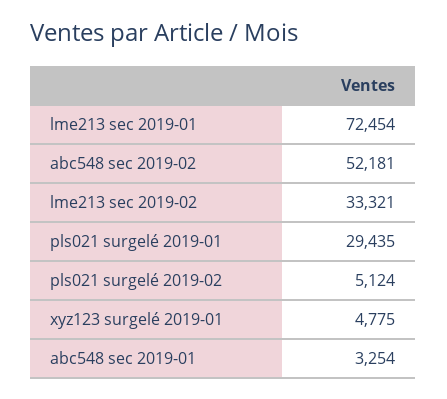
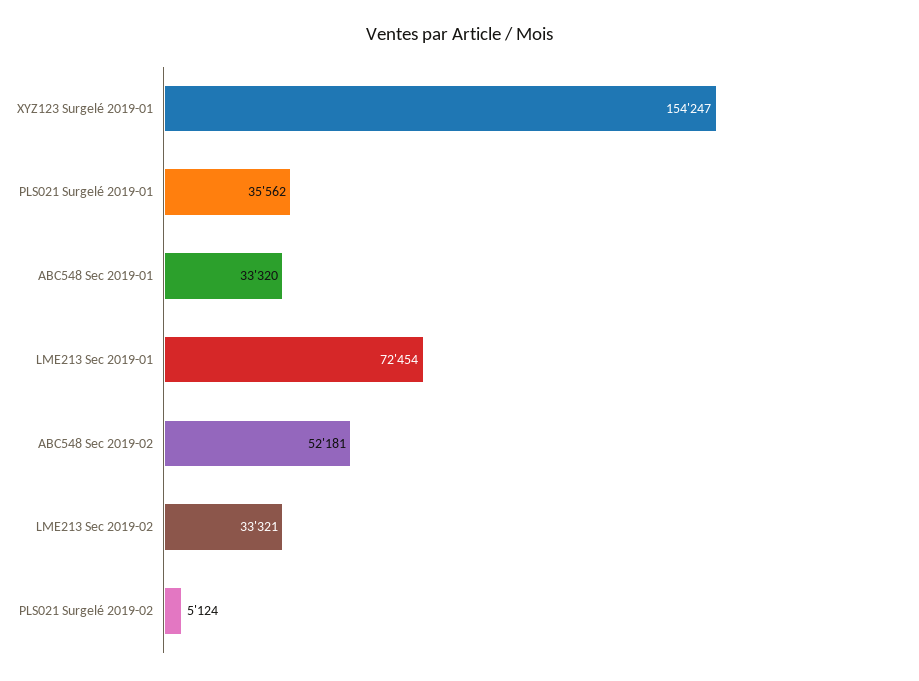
  {
    "lme213 sec 2019-01": 72454,
    "abc548 sec 2019-02": 52181,
    "lme213 sec 2019-02": 33321,
-   "pls021 surgelé 2019-01": 29435,
+   "pls021 surgelé 2019-01": 35562,
    "pls021 surgelé 2019-02": 5124,
-   "xyz123 surgelé 2019-01": 4775,
+   "xyz123 surgelé 2019-01": 154247,
-   "abc548 sec 2019-01": 3254
+   "abc548 sec 2019-01": 33320
  }

